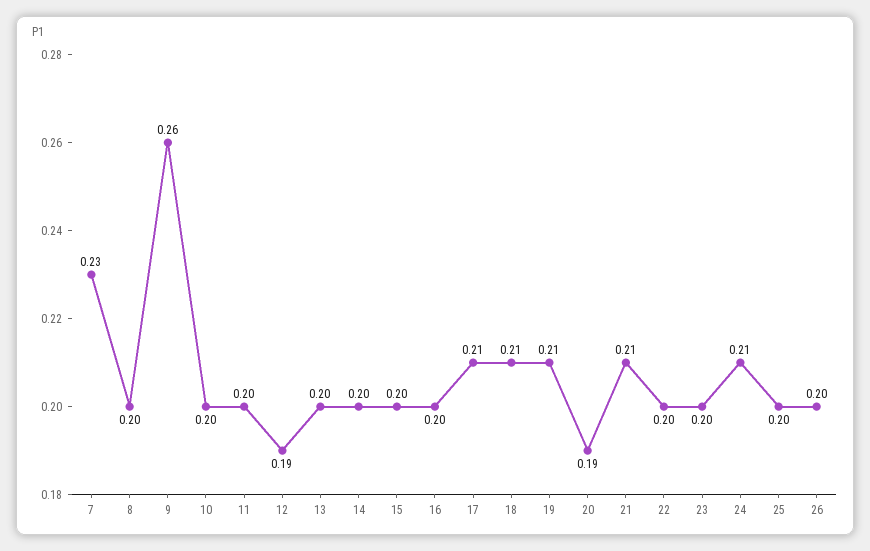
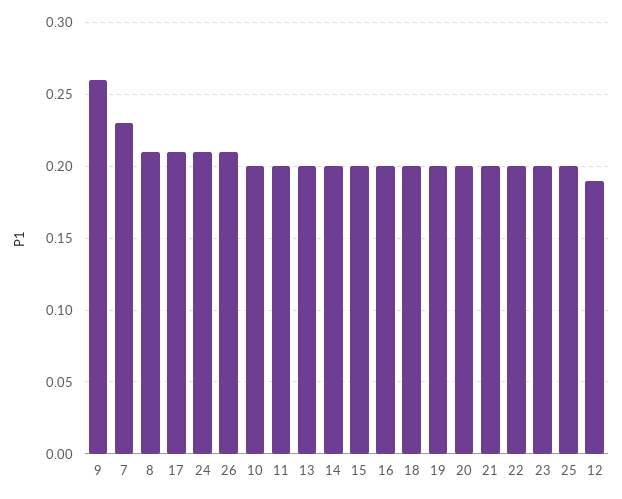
  {
    "7": 0.23,
-   "8": 0.2,
+   "8": 0.21,
    "9": 0.26,
    "10": 0.2,
    "11": 0.2,
    "12": 0.19,
    "13": 0.2,
    "14": 0.2,
    "15": 0.2,
    "16": 0.2,
    "17": 0.21,
-   "18": 0.21,
+   "18": 0.2,
-   "19": 0.21,
+   "19": 0.2,
-   "20": 0.19,
+   "20": 0.2,
-   "21": 0.21,
+   "21": 0.2,
    "22": 0.2,
    "23": 0.2,
    "24": 0.21,
    "25": 0.2,
-   "26": 0.2
+   "26": 0.21
  }

